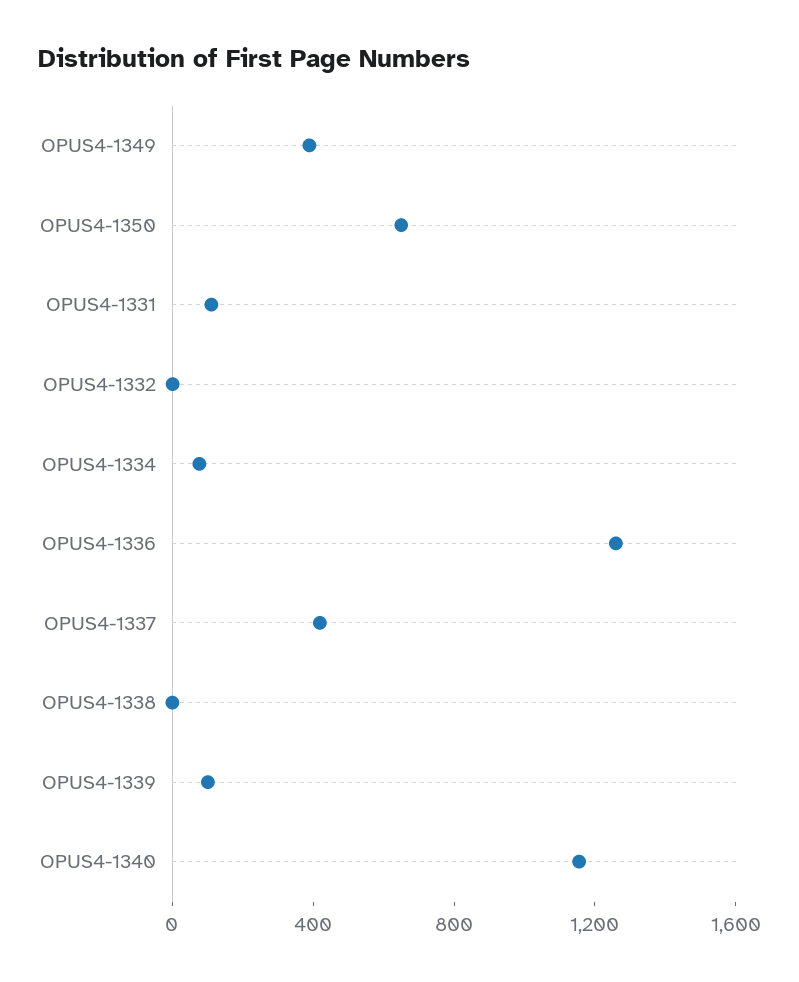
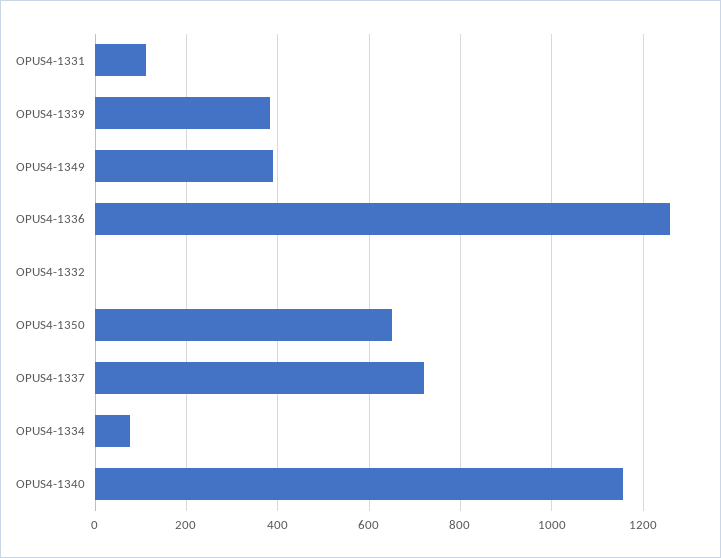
  {
    "OPUS4-1349": 380,
    "OPUS4-1350": 660,
    "OPUS4-1331": 120,
    "OPUS4-1332": 0,
    "OPUS4-1334": 80,
    "OPUS4-1336": 1260,
-   "OPUS4-1337": 400,
+   "OPUS4-1337": 720,
-   "OPUS4-1338": 0,
-   "OPUS4-1339": 100,
+   "OPUS4-1339": 380,
    "OPUS4-1340": 1160
  }

